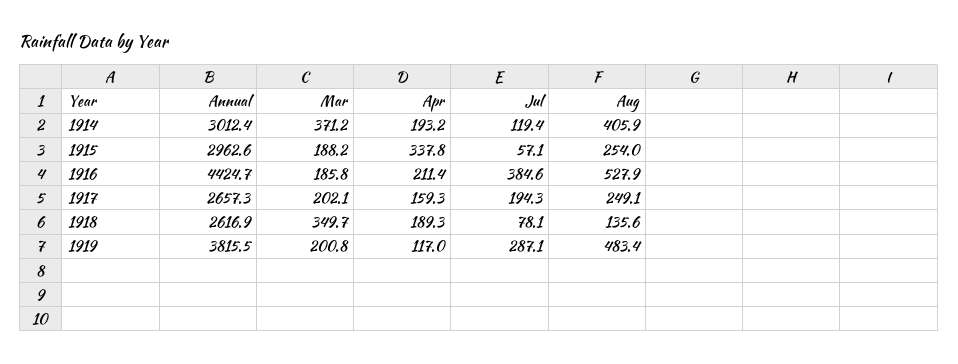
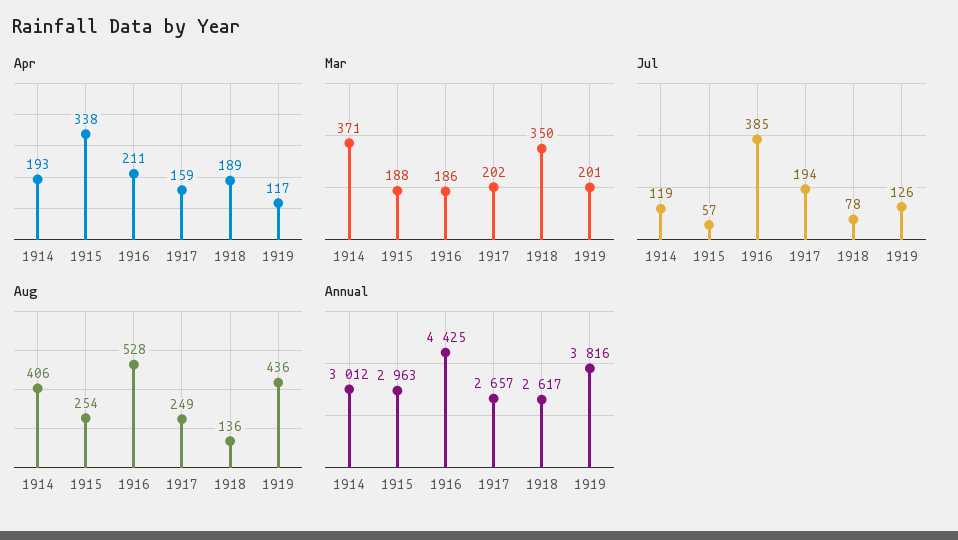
  {
    "Annual": {
      "1914": 3012.4,
      "1915": 2962.6,
      "1916": 4424.7,
      "1917": 2657.3,
      "1918": 2616.9,
      "1919": 3815.5
    },
    "Mar": {
      "1914": 371.2,
      "1915": 188.2,
      "1916": 185.8,
      "1917": 202.1,
      "1918": 349.7,
      "1919": 200.8
    },
    "Apr": {
      "1914": 193.2,
      "1915": 337.8,
      "1916": 211.4,
      "1917": 159.3,
      "1918": 189.3,
      "1919": 117
    },
    "Jul": {
      "1914": 119.4,
      "1915": 57.1,
      "1916": 384.6,
      "1917": 194.3,
      "1918": 78.1,
-     "1919": 287.1
+     "1919": 126
    },
    "Aug": {
      "1914": 405.9,
      "1915": 254,
      "1916": 527.9,
      "1917": 249.1,
      "1918": 135.6,
-     "1919": 483.4
+     "1919": 436
    }
  }

